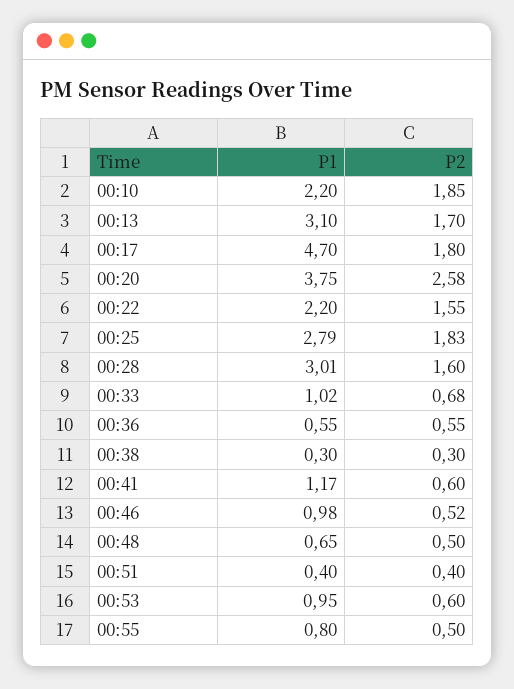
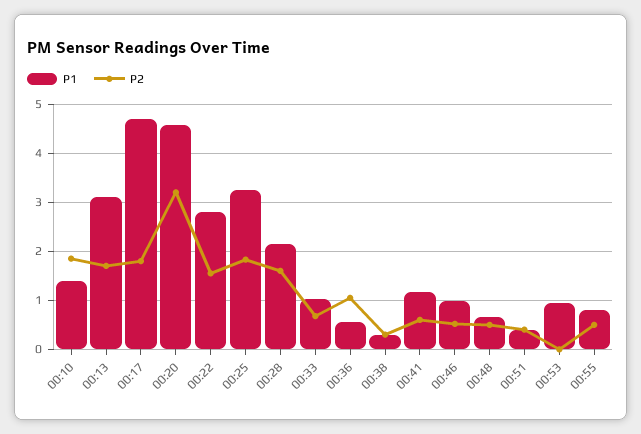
  {
    "P1": {
-     "00:10": 2.2,
+     "00:10": 1.4,
      "00:13": 3.1,
      "00:17": 4.7,
-     "00:20": 3.75,
+     "00:20": 4.6,
-     "00:22": 2.2,
+     "00:22": 2.8,
-     "00:25": 2.79,
+     "00:25": 3.2,
-     "00:28": 3.01,
+     "00:28": 2.2,
      "00:33": 1.02,
      "00:36": 0.55,
      "00:38": 0.3,
      "00:41": 1.17,
      "00:46": 0.98,
      "00:48": 0.65,
      "00:51": 0.4,
      "00:53": 0.95,
      "00:55": 0.8
    },
    "P2": {
      "00:10": 1.85,
      "00:13": 1.7,
      "00:17": 1.8,
-     "00:20": 2.58,
+     "00:20": 3.2,
      "00:22": 1.55,
      "00:25": 1.83,
      "00:28": 1.6,
      "00:33": 0.68,
-     "00:36": 0.55,
+     "00:36": 1,
      "00:38": 0.3,
      "00:41": 0.6,
      "00:46": 0.52,
      "00:48": 0.5,
      "00:51": 0.4,
-     "00:53": 0.6,
+     "00:53": 0,
      "00:55": 0.5
    }
  }

